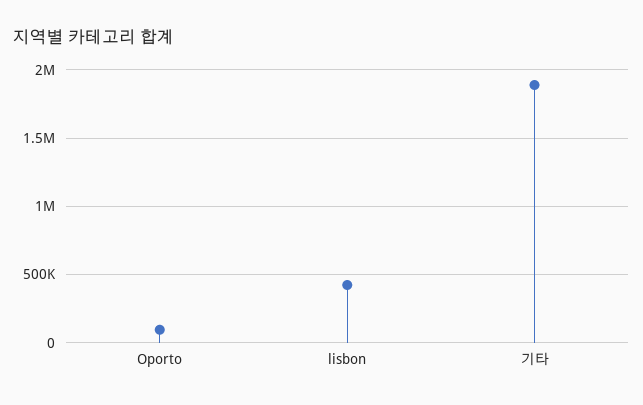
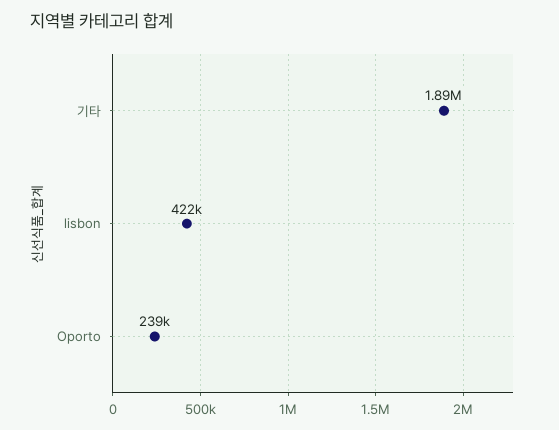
  {
-   "Oporto": 100000,
+   "Oporto": 239000,
    "lisbon": 422000,
    "기타": 1890000
  }

